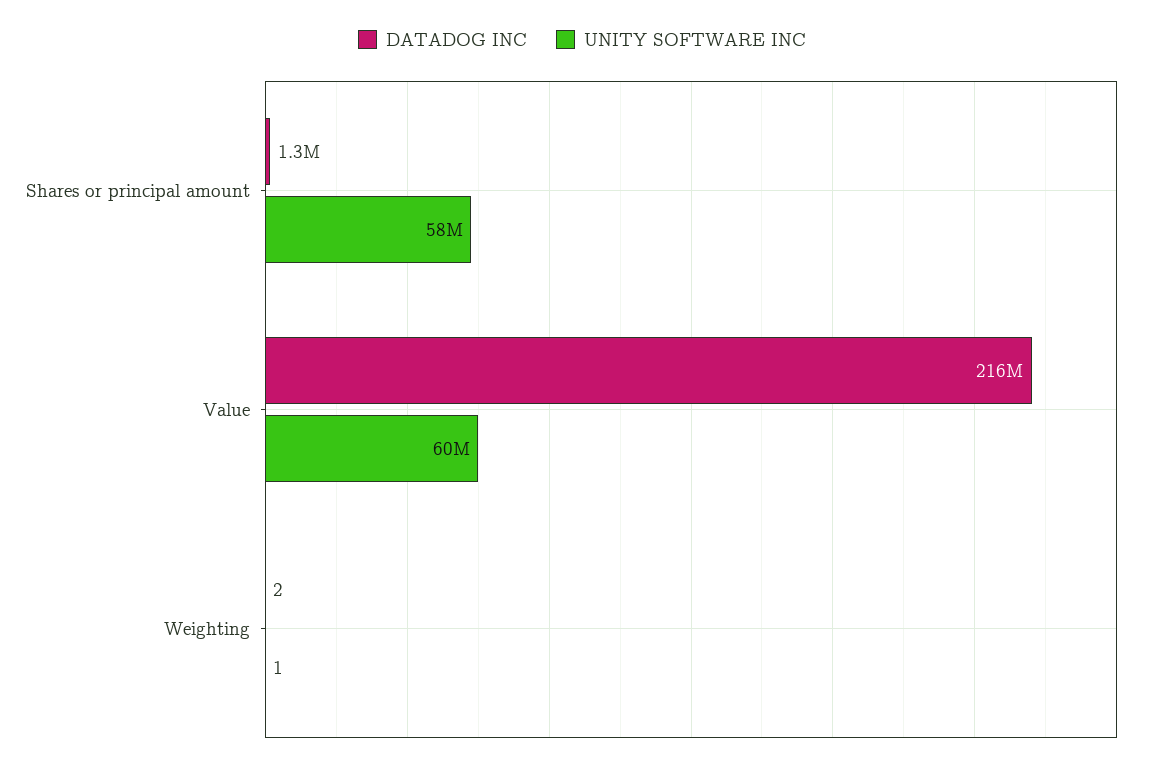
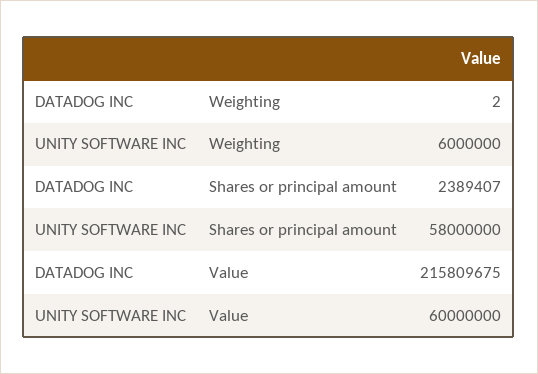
  {
    "DATADOG INC": {
-     "Shares or principal amount": 1300000,
+     "Shares or principal amount": 2389407,
      "Value": 215809675,
      "Weighting": 2
    },
    "UNITY SOFTWARE INC": {
      "Shares or principal amount": 58000000,
      "Value": 60000000,
-     "Weighting": 1
+     "Weighting": 6000000
    }
  }

